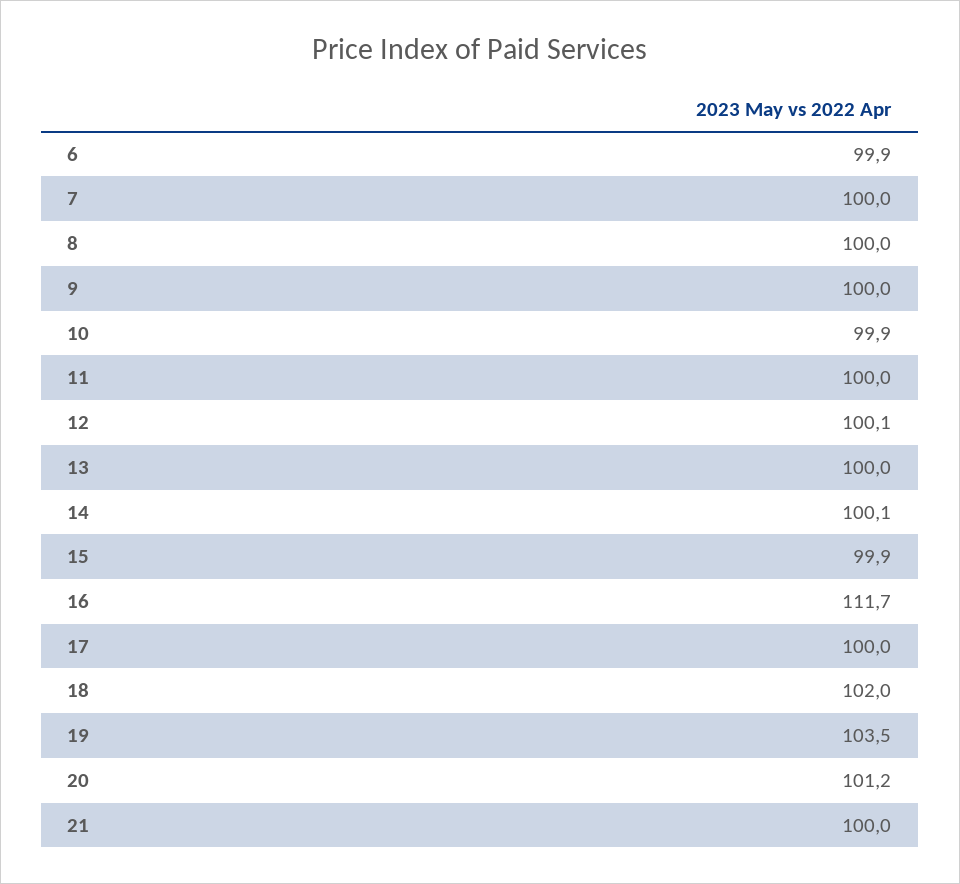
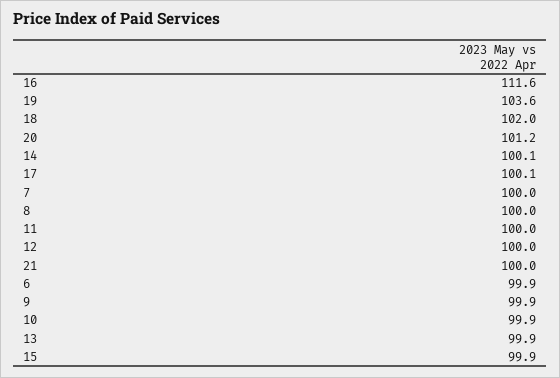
  {
    "6": 99.9,
    "7": 100,
    "8": 100,
-   "9": 100,
+   "9": 99.9,
    "10": 99.9,
    "11": 100,
-   "12": 100.1,
+   "12": 100,
-   "13": 100,
+   "13": 99.9,
    "14": 100.1,
    "15": 99.9,
-   "16": 111.7,
+   "16": 111.6,
-   "17": 100,
+   "17": 100.1,
    "18": 102,
-   "19": 103.5,
+   "19": 103.6,
    "20": 101.2,
    "21": 100
  }

